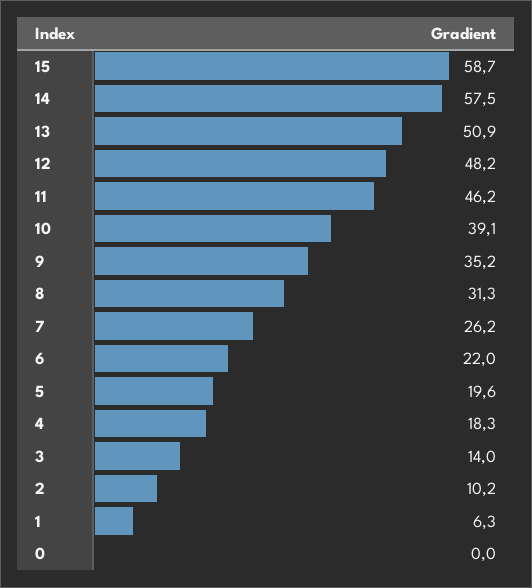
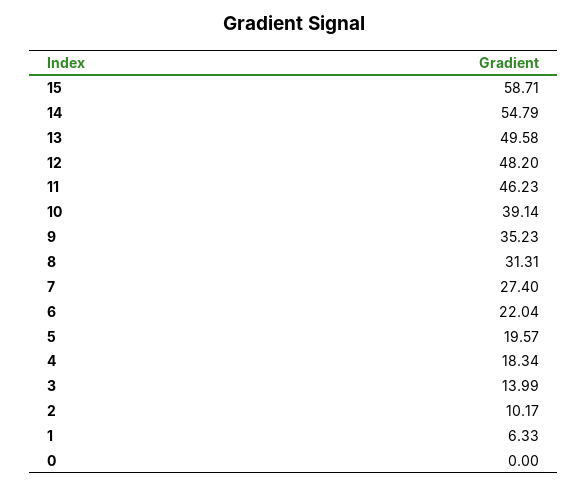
  {
    "15": 58.71,
-   "14": 57.5,
+   "14": 54.79,
-   "13": 50.9,
+   "13": 49.58,
    "12": 48.2,
    "11": 46.23,
    "10": 39.14,
    "9": 35.23,
    "8": 31.31,
-   "7": 26.2,
+   "7": 27.4,
    "6": 22.04,
    "5": 19.57,
    "4": 18.34,
    "3": 13.99,
    "2": 10.17,
    "1": 6.33,
    "0": 0
  }

